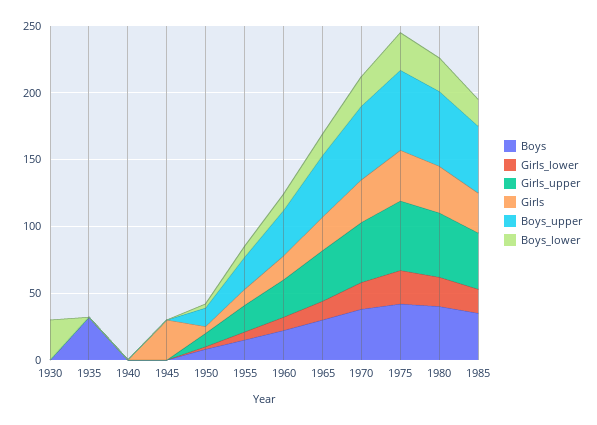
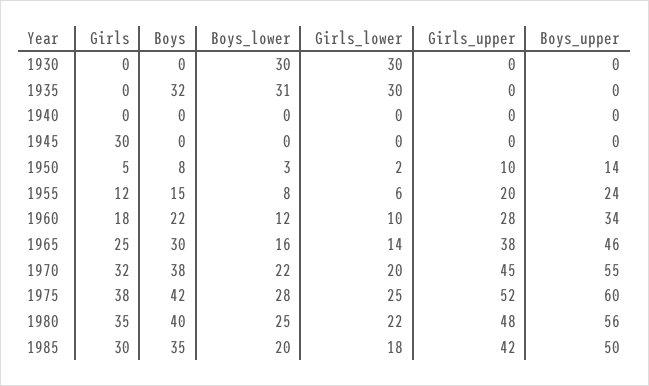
  {
    "Boys": {
      "1930": 0,
      "1935": 32,
      "1940": 0,
      "1945": 0,
      "1950": 8,
      "1955": 15,
      "1960": 22,
      "1965": 30,
      "1970": 38,
      "1975": 42,
      "1980": 40,
      "1985": 35
    },
    "Girls_lower": {
-     "1930": 0,
+     "1930": 30,
-     "1935": 0,
+     "1935": 30,
      "1940": 0,
      "1945": 0,
      "1950": 2,
      "1955": 6,
      "1960": 10,
      "1965": 14,
      "1970": 20,
      "1975": 25,
      "1980": 22,
      "1985": 18
    },
    "Girls_upper": {
      "1930": 0,
      "1935": 0,
      "1940": 0,
      "1945": 0,
      "1950": 10,
      "1955": 20,
      "1960": 28,
      "1965": 38,
      "1970": 45,
      "1975": 52,
      "1980": 48,
      "1985": 42
    },
    "Girls": {
      "1930": 0,
      "1935": 0,
      "1940": 0,
      "1945": 30,
      "1950": 5,
      "1955": 12,
      "1960": 18,
      "1965": 25,
      "1970": 32,
      "1975": 38,
      "1980": 35,
      "1985": 30
    },
    "Boys_upper": {
      "1930": 0,
      "1935": 0,
      "1940": 0,
      "1945": 0,
      "1950": 14,
      "1955": 24,
      "1960": 34,
      "1965": 46,
      "1970": 55,
      "1975": 60,
      "1980": 56,
      "1985": 50
    },
    "Boys_lower": {
      "1930": 30,
-     "1935": 0,
+     "1935": 31,
      "1940": 0,
      "1945": 0,
      "1950": 3,
      "1955": 8,
      "1960": 12,
      "1965": 16,
      "1970": 22,
      "1975": 28,
      "1980": 25,
      "1985": 20
    }
  }

